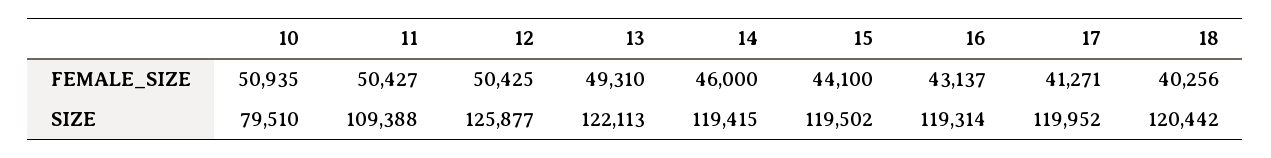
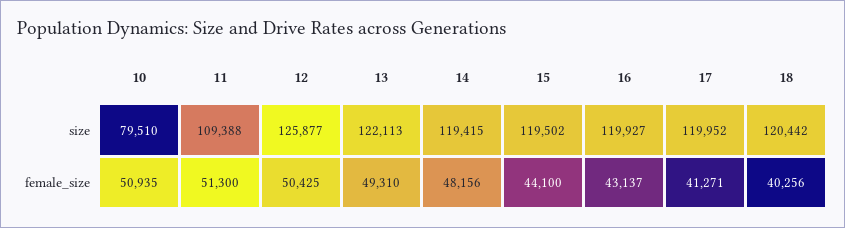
  {
    "10": {
      "FEMALE_SIZE": 50935,
      "SIZE": 79510
    },
    "11": {
-     "FEMALE_SIZE": 50427,
+     "FEMALE_SIZE": 51300,
      "SIZE": 109388
    },
    "12": {
      "FEMALE_SIZE": 50425,
      "SIZE": 125877
    },
    "13": {
      "FEMALE_SIZE": 49310,
      "SIZE": 122113
    },
    "14": {
-     "FEMALE_SIZE": 46000,
+     "FEMALE_SIZE": 48156,
      "SIZE": 119415
    },
    "15": {
      "FEMALE_SIZE": 44100,
      "SIZE": 119502
    },
    "16": {
      "FEMALE_SIZE": 43137,
-     "SIZE": 119314
+     "SIZE": 119927
    },
    "17": {
      "FEMALE_SIZE": 41271,
      "SIZE": 119952
    },
    "18": {
      "FEMALE_SIZE": 40256,
      "SIZE": 120442
    }
  }

